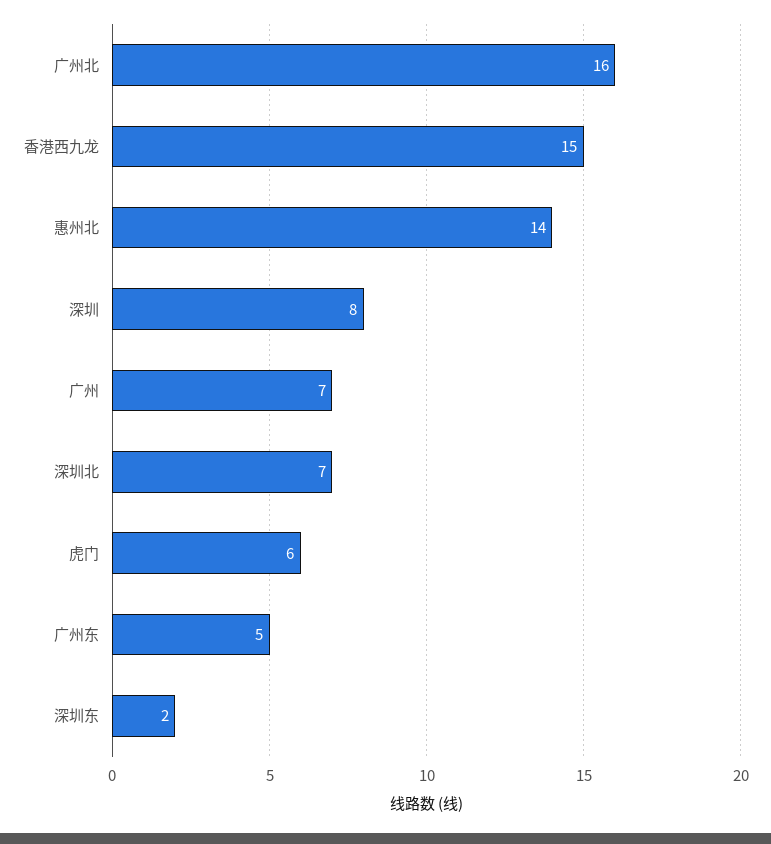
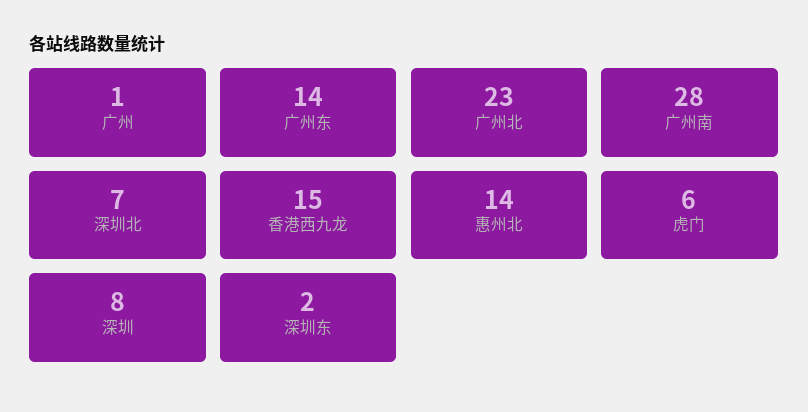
  {
-   "广州北": 16,
+   "广州北": 23,
    "香港西九龙": 15,
    "惠州北": 14,
    "深圳": 8,
-   "广州": 7,
+   "广州": 1,
    "深圳北": 7,
    "虎门": 6,
-   "广州东": 5,
+   "广州东": 14,
-   "深圳东": 2
+   "深圳东": 2,
+   "广州南": 28
  }

